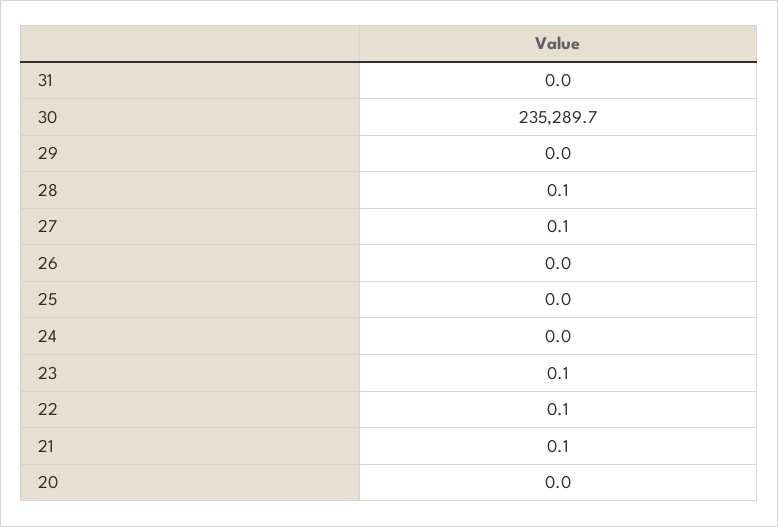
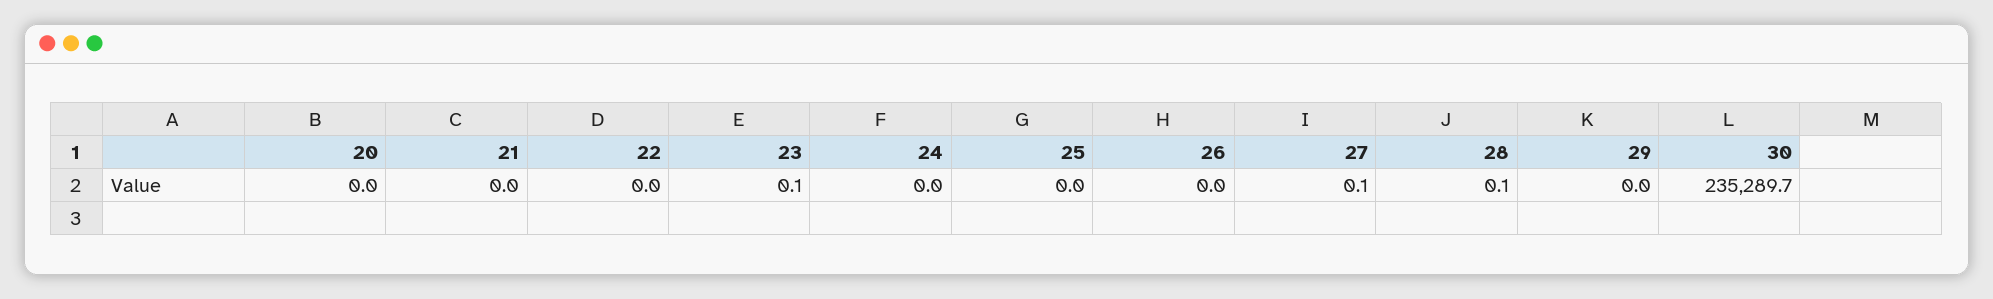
  {
-   "31": 0,
    "30": 235289.7,
    "29": 0,
    "28": 0.1,
    "27": 0.1,
    "26": 0,
    "25": 0,
    "24": 0,
    "23": 0.1,
-   "22": 0.1,
+   "22": 0,
-   "21": 0.1,
+   "21": 0,
    "20": 0
  }

